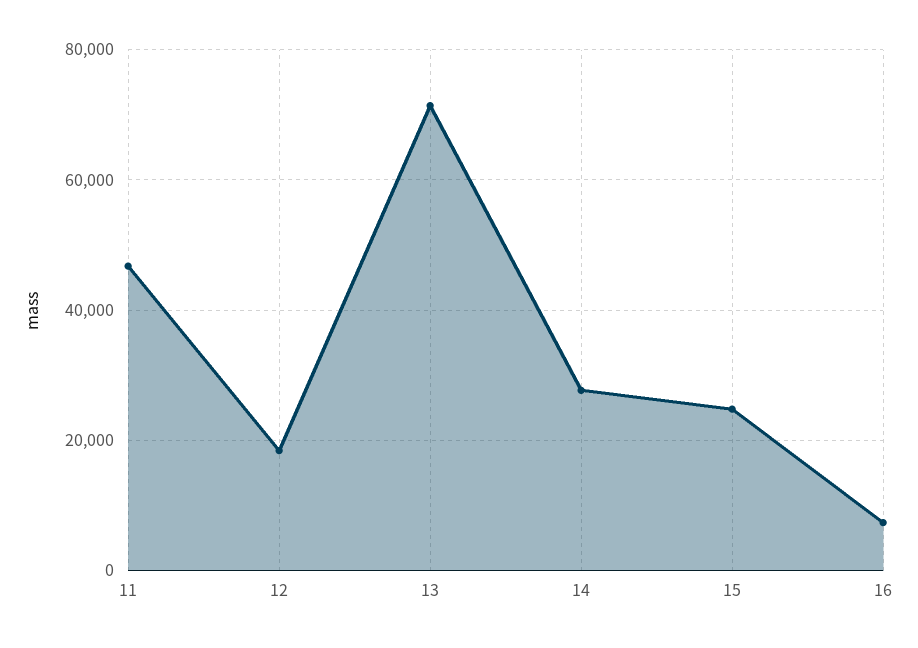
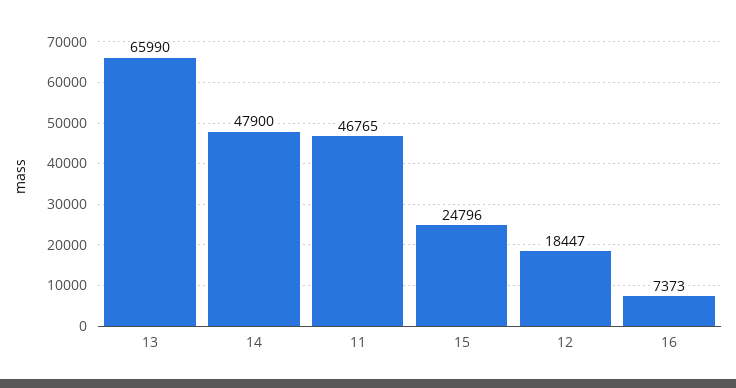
  {
    "11": 46765,
    "12": 18447,
-   "13": 72000,
+   "13": 65990,
-   "14": 28000,
+   "14": 47900,
    "15": 24796,
    "16": 7373
  }

